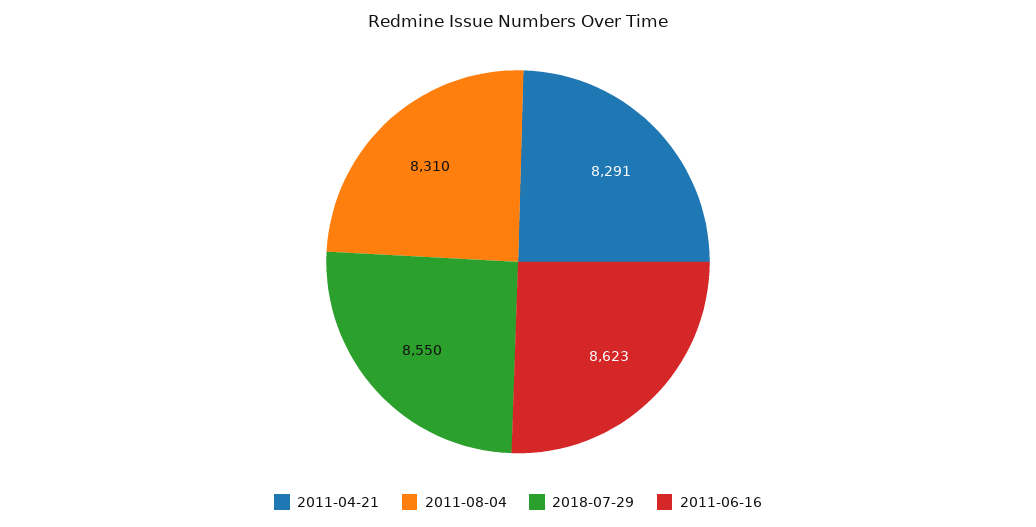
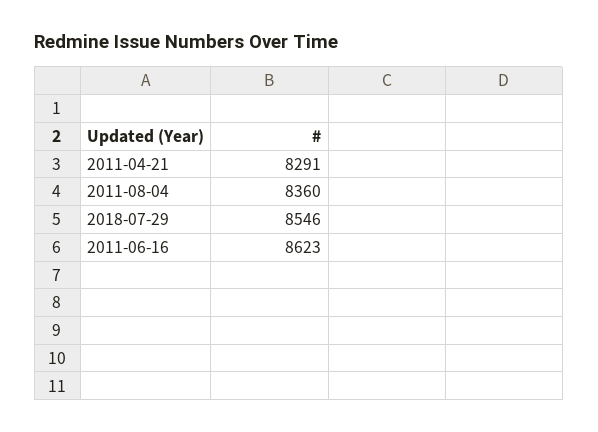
  {
    "2011-04-21": 8291,
-   "2011-08-04": 8310,
+   "2011-08-04": 8360,
-   "2018-07-29": 8550,
+   "2018-07-29": 8546,
    "2011-06-16": 8623
  }

